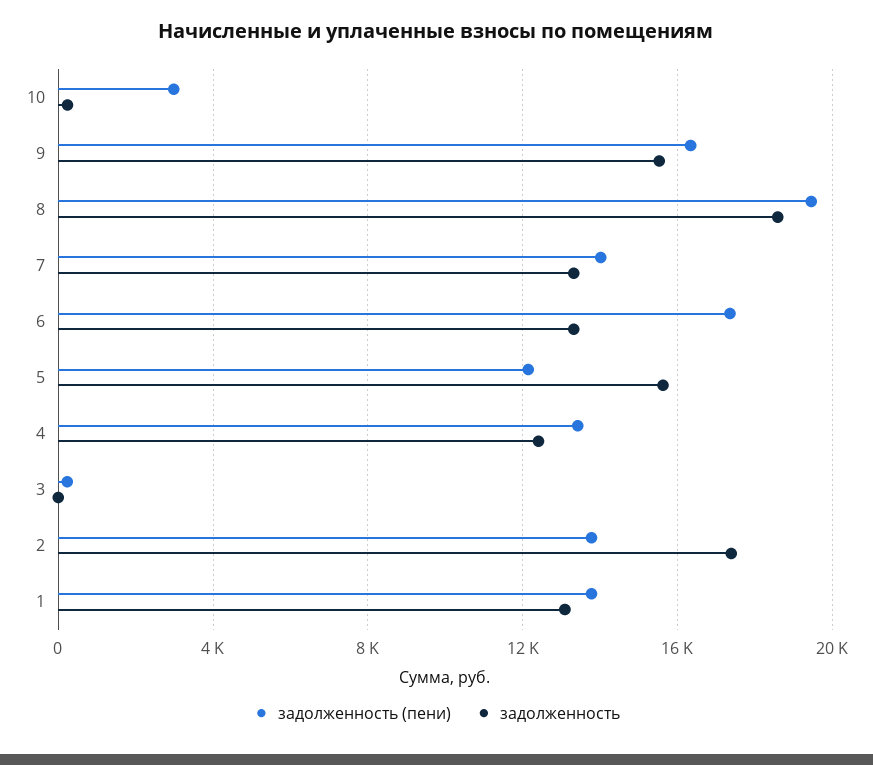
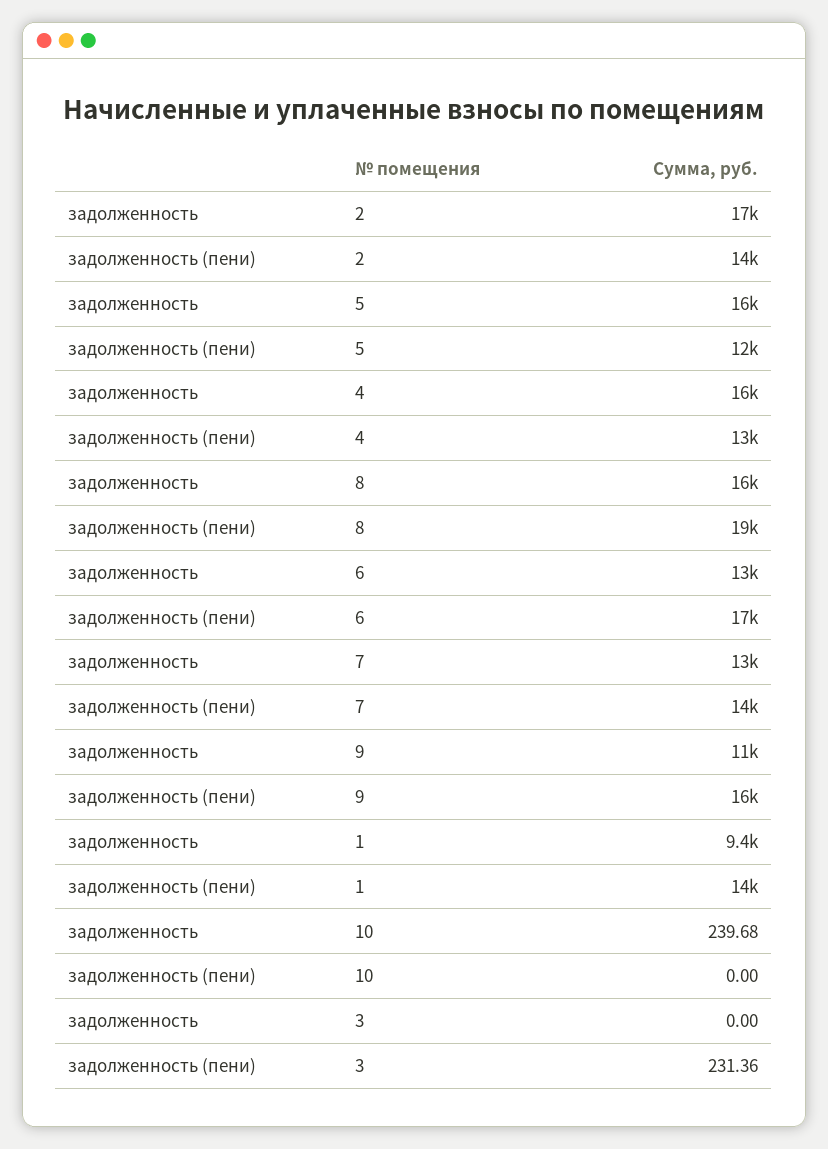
  {
    "задолженность (пени)": {
-     "10": 3000,
+     "10": 0,
      "9": 16000,
      "8": 19000,
      "7": 14000,
      "6": 17000,
      "5": 12000,
      "4": 13000,
      "3": 231.36,
      "2": 14000,
      "1": 14000
    },
    "задолженность": {
      "10": 239.68,
-     "9": 15500,
+     "9": 11000,
-     "8": 18500,
+     "8": 16000,
      "7": 13000,
      "6": 13000,
      "5": 16000,
-     "4": 12500,
+     "4": 16000,
      "3": 0,
      "2": 17000,
-     "1": 13000
+     "1": 9400
    }
  }

